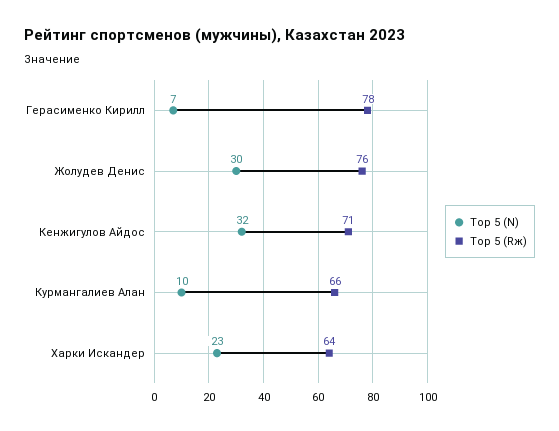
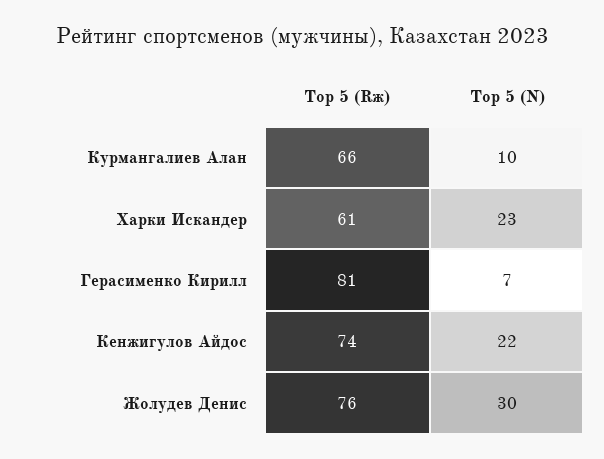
  {
    "Top 5 (N)": {
      "Герасименко Кирилл": 7,
      "Жолудев Денис": 30,
-     "Кенжигулов Айдос": 32,
+     "Кенжигулов Айдос": 22,
      "Курмангалиев Алан": 10,
      "Харки Искандер": 23
    },
    "Top 5 (Rж)": {
-     "Герасименко Кирилл": 78,
+     "Герасименко Кирилл": 81,
      "Жолудев Денис": 76,
-     "Кенжигулов Айдос": 71,
+     "Кенжигулов Айдос": 74,
      "Курмангалиев Алан": 66,
-     "Харки Искандер": 64
+     "Харки Искандер": 61
    }
  }

